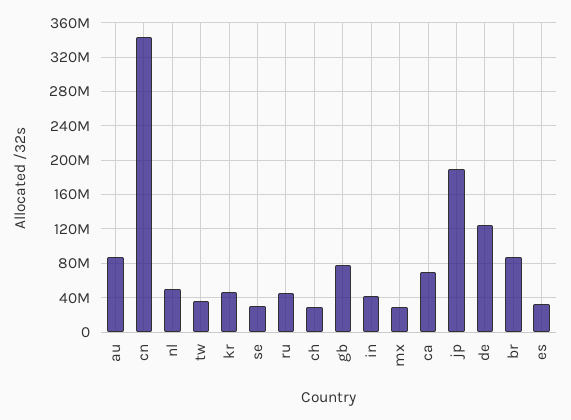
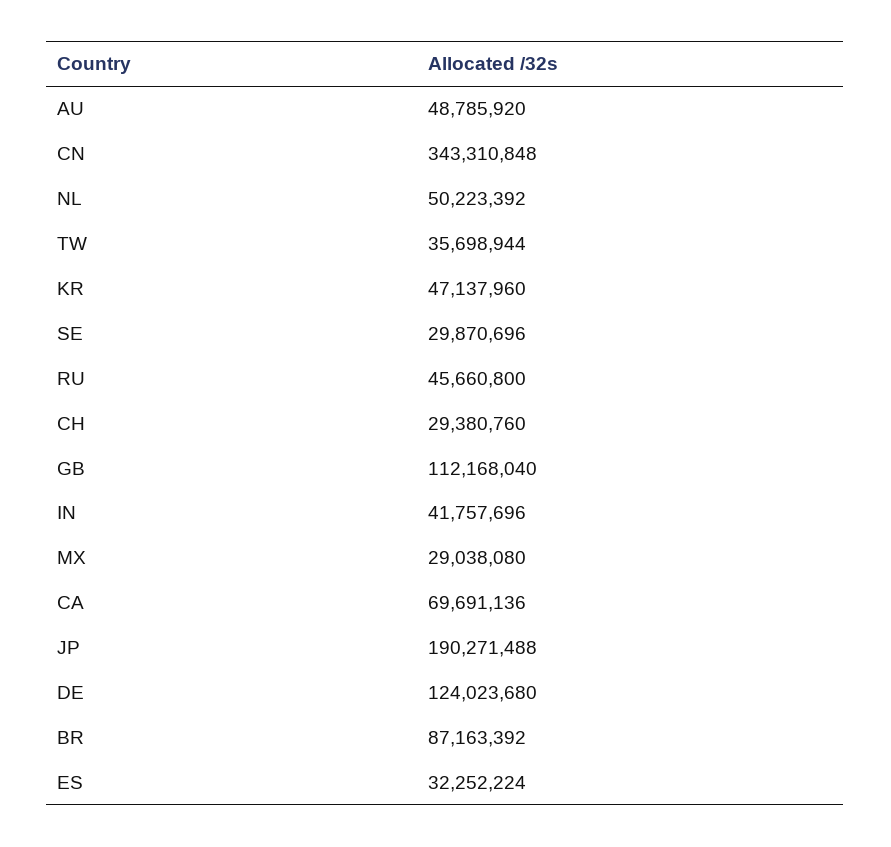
  {
-   "au": 90000000,
+   "au": 48785920,
    "cn": 343310848,
    "nl": 50223392,
    "tw": 35698944,
    "kr": 47137960,
    "se": 29870696,
    "ru": 45660800,
    "ch": 29380760,
-   "gb": 80000000,
+   "gb": 112168040,
    "in": 41757696,
    "mx": 29038080,
    "ca": 69691136,
    "jp": 190271488,
    "de": 124023680,
    "br": 87163392,
    "es": 32252224
  }

